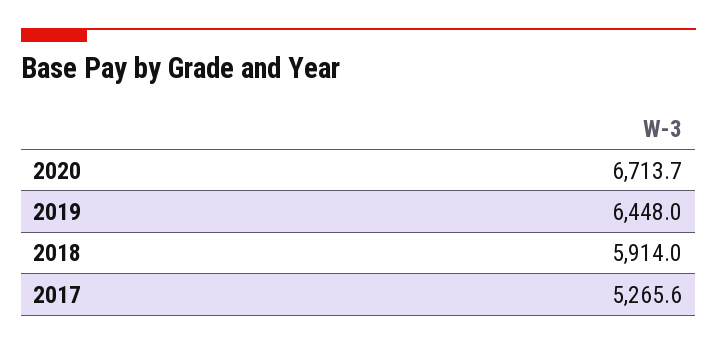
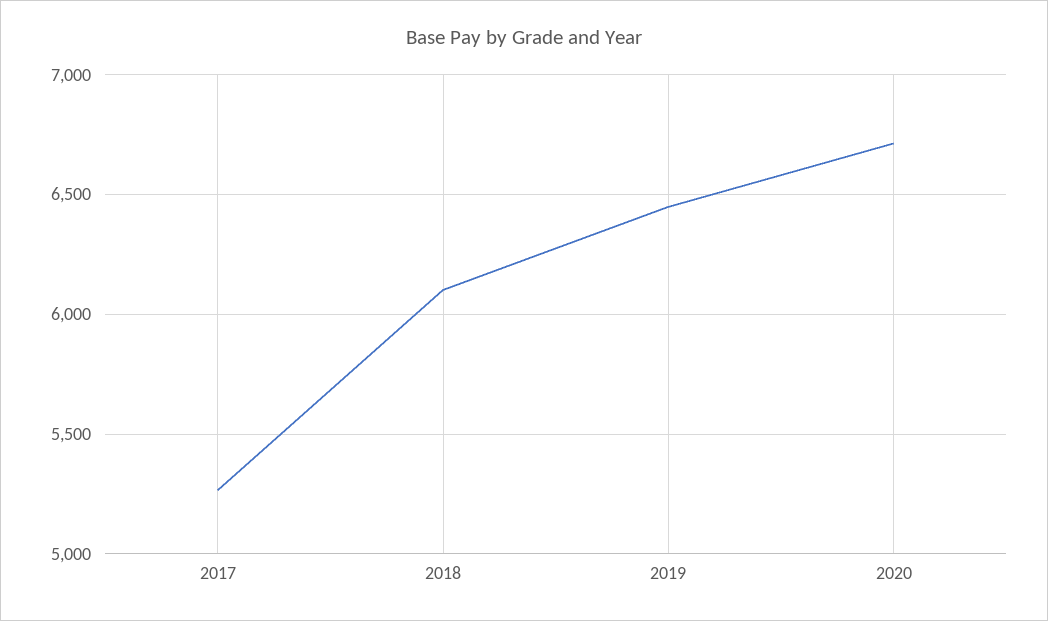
  {
    "2020": 6713.7,
    "2019": 6448,
-   "2018": 5914,
+   "2018": 6100,
    "2017": 5265.6
  }

